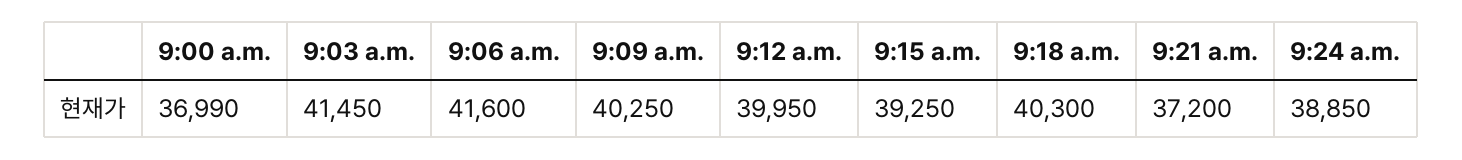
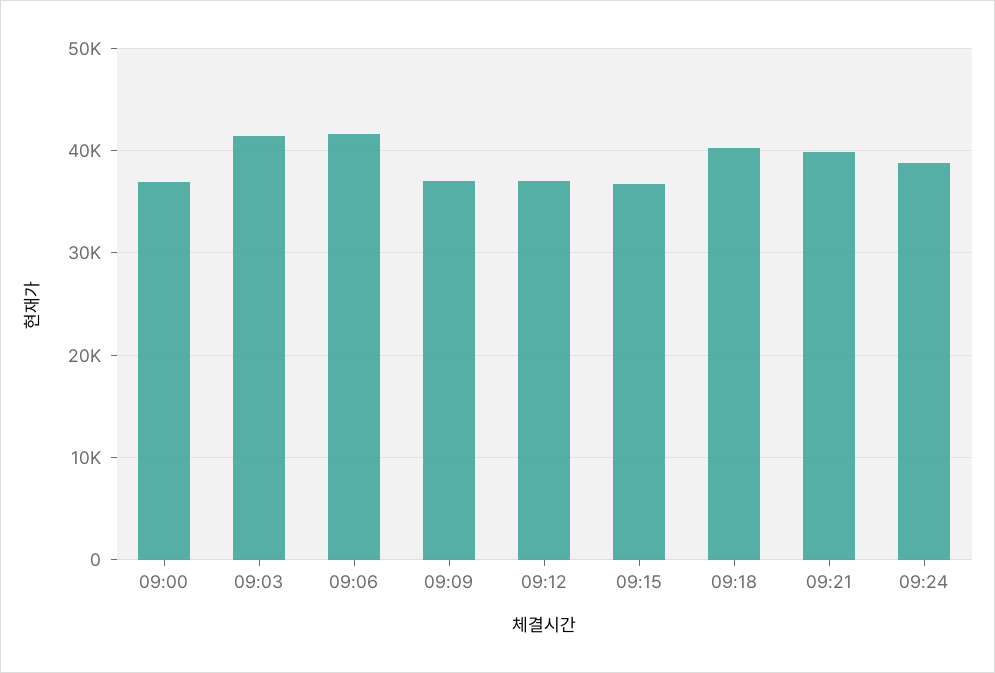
  {
    "9:00 a.m.": 36990,
    "9:03 a.m.": 41450,
    "9:06 a.m.": 41600,
-   "9:09 a.m.": 40250,
+   "9:09 a.m.": 37000,
-   "9:12 a.m.": 39950,
+   "9:12 a.m.": 37000,
-   "9:15 a.m.": 39250,
+   "9:15 a.m.": 37000,
    "9:18 a.m.": 40300,
-   "9:21 a.m.": 37200,
+   "9:21 a.m.": 40000,
    "9:24 a.m.": 38850
  }

